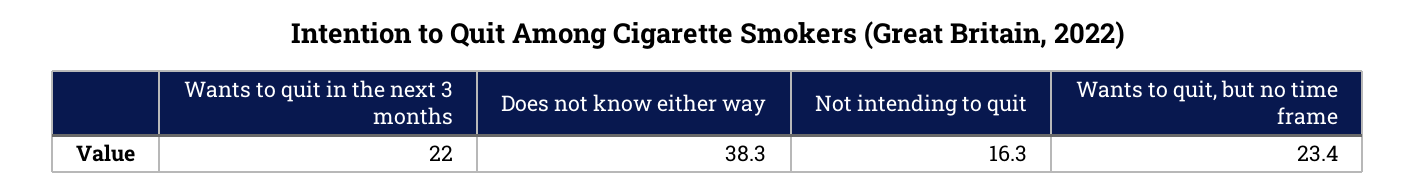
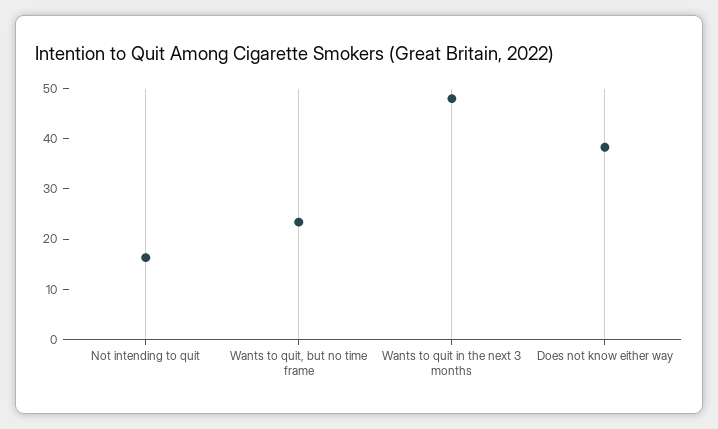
  {
-   "Wants to quit in the next 3 months": 22,
+   "Wants to quit in the next 3 months": 48,
    "Does not know either way": 38.3,
    "Not intending to quit": 16.3,
    "Wants to quit, but no time frame": 23.4
  }

